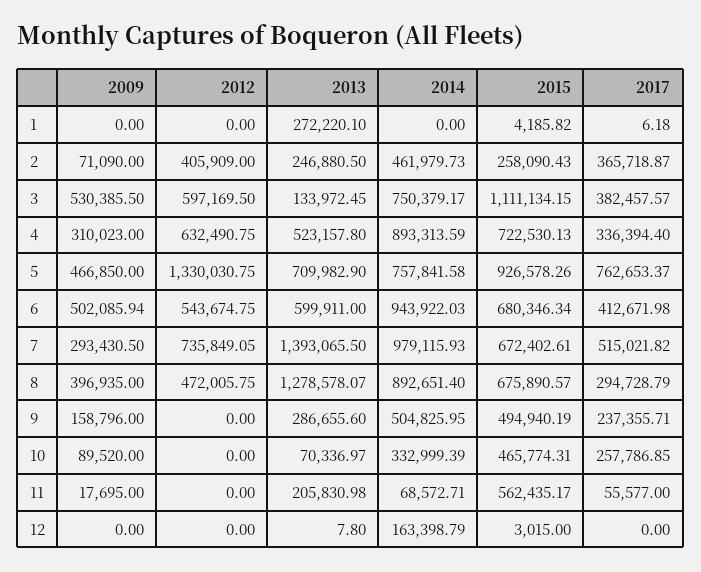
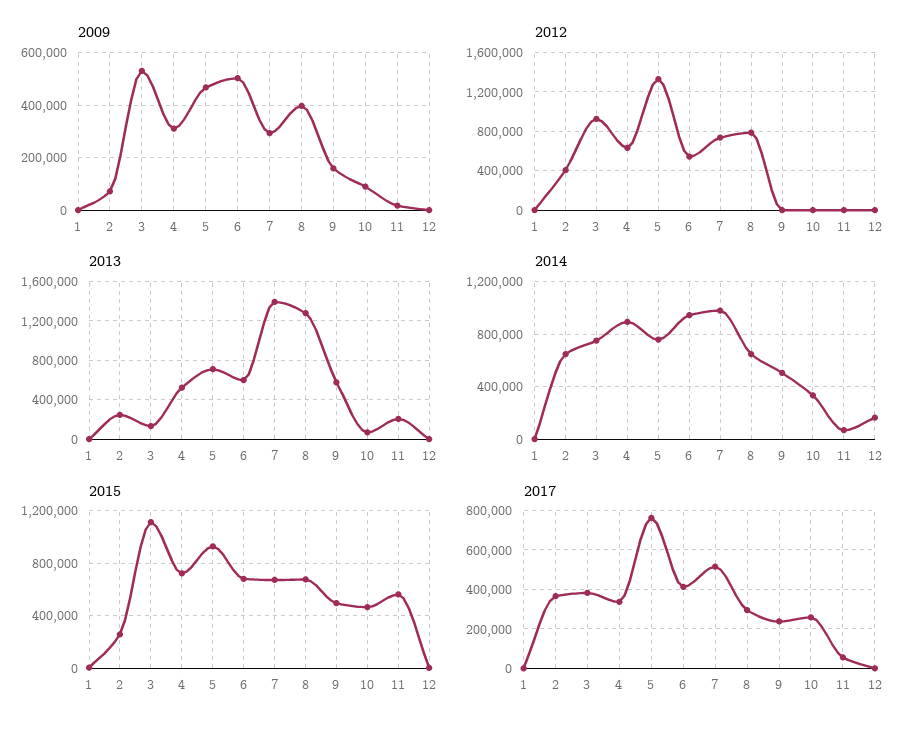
  {
    "2009": {
      "1": 0,
      "2": 71090,
      "3": 530385.5,
      "4": 310023,
      "5": 466850,
      "6": 502085.94,
      "7": 293430.5,
      "8": 396935,
      "9": 158796,
      "10": 89520,
      "11": 17695,
      "12": 0
    },
    "2012": {
      "1": 0,
      "2": 405909,
-     "3": 597169.5,
+     "3": 900000,
      "4": 632490.75,
      "5": 1330030.75,
      "6": 543674.75,
      "7": 735849.05,
-     "8": 472005.75,
+     "8": 800000,
      "9": 0,
      "10": 0,
      "11": 0,
      "12": 0
    },
    "2013": {
-     "1": 272220.1,
+     "1": 0,
      "2": 246880.5,
      "3": 133972.45,
      "4": 523157.8,
      "5": 709982.9,
      "6": 599911,
      "7": 1393065.5,
      "8": 1278578.07,
-     "9": 286655.6,
+     "9": 600000,
      "10": 70336.97,
      "11": 205830.98,
      "12": 7.8
    },
    "2014": {
      "1": 0,
-     "2": 461979.73,
+     "2": 650000,
      "3": 750379.17,
      "4": 893313.59,
      "5": 757841.58,
      "6": 943922.03,
      "7": 979115.93,
-     "8": 892651.4,
+     "8": 650000,
      "9": 504825.95,
      "10": 332999.39,
      "11": 68572.71,
      "12": 163398.79
    },
    "2015": {
      "1": 4185.82,
      "2": 258090.43,
      "3": 1111134.15,
      "4": 722530.13,
      "5": 926578.26,
      "6": 680346.34,
      "7": 672402.61,
      "8": 675890.57,
      "9": 494940.19,
      "10": 465774.31,
      "11": 562435.17,
      "12": 3015
    },
    "2017": {
      "1": 6.18,
      "2": 365718.87,
      "3": 382457.57,
      "4": 336394.4,
      "5": 762653.37,
      "6": 412671.98,
      "7": 515021.82,
      "8": 294728.79,
      "9": 237355.71,
      "10": 257786.85,
      "11": 55577,
      "12": 0
    }
  }

